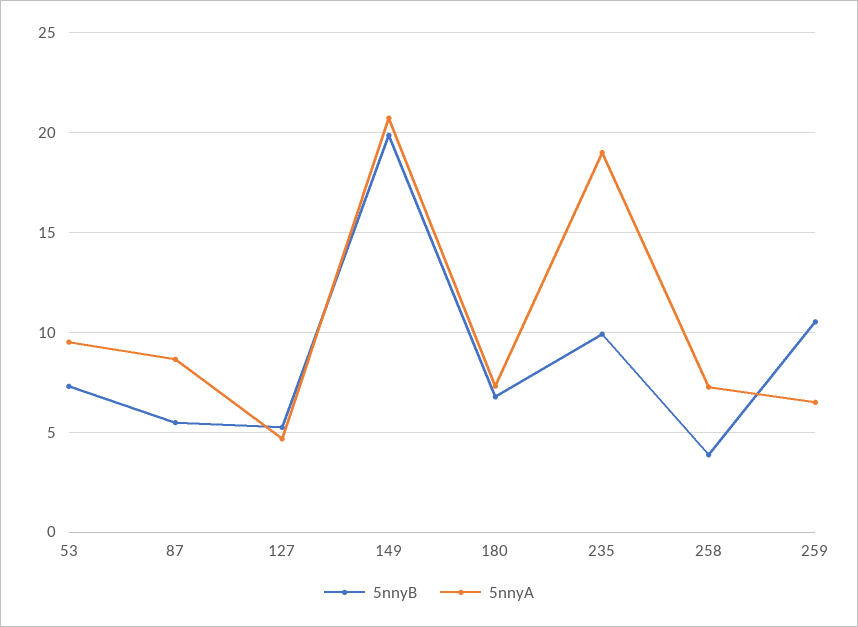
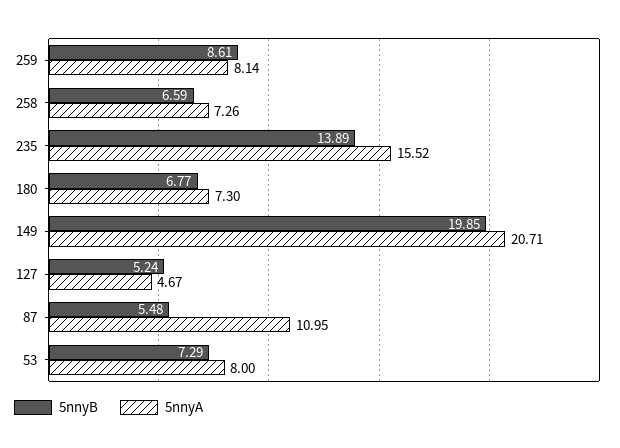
  {
    "5nnyB": {
      "53": 7.29,
      "87": 5.48,
      "127": 5.24,
      "149": 19.85,
      "180": 6.77,
-     "235": 10,
+     "235": 13.89,
-     "258": 4,
+     "258": 6.59,
-     "259": 10.5
+     "259": 8.61
    },
    "5nnyA": {
-     "53": 9.5,
+     "53": 8,
-     "87": 8.5,
+     "87": 10.95,
      "127": 4.67,
      "149": 20.71,
      "180": 7.3,
-     "235": 19,
+     "235": 15.52,
      "258": 7.26,
-     "259": 6.5
+     "259": 8.14
    }
  }

